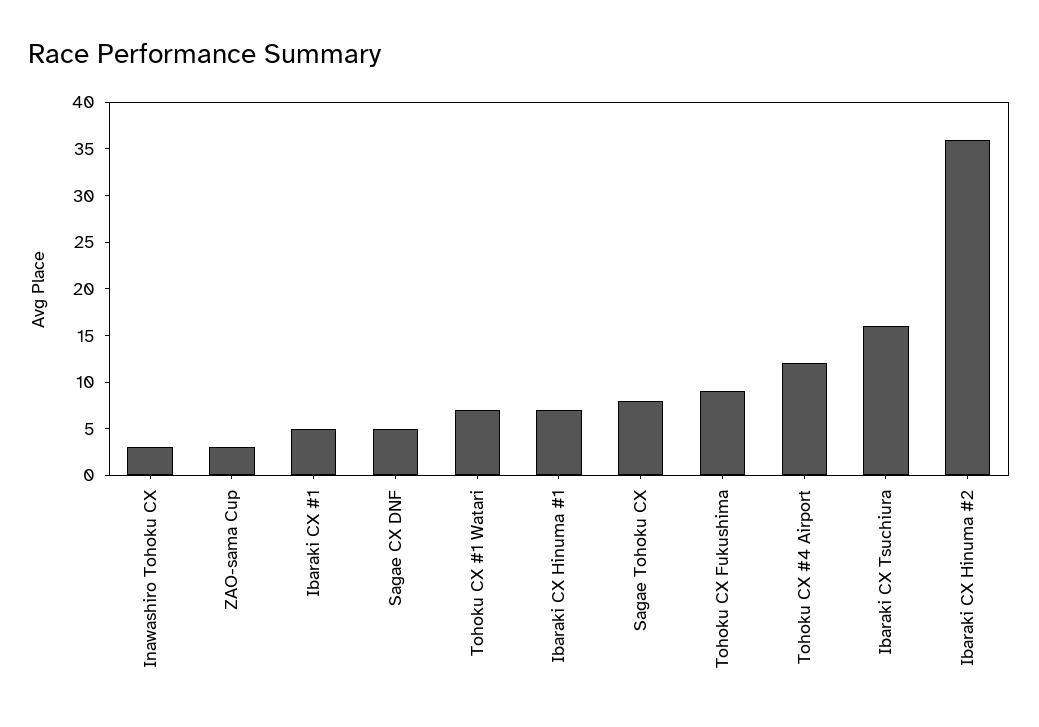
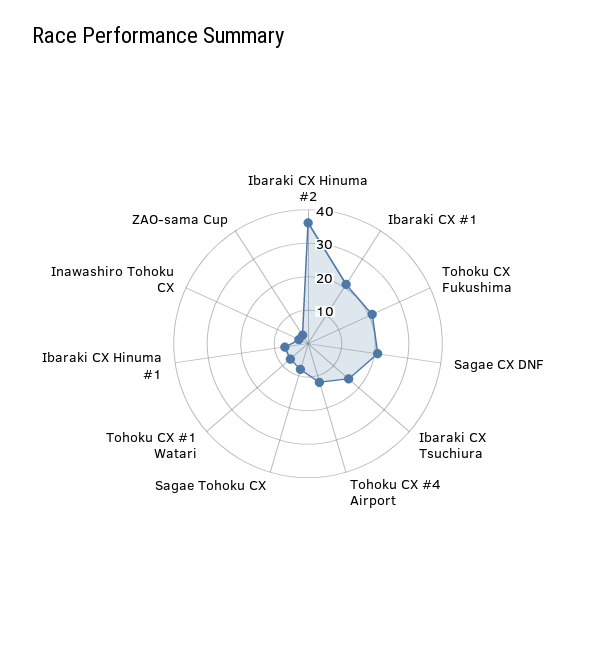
  {
    "Inawashiro Tohoku CX": 3,
    "ZAO-sama Cup": 3,
-   "Ibaraki CX #1": 5,
+   "Ibaraki CX #1": 20,
-   "Sagae CX DNF": 5,
+   "Sagae CX DNF": 20,
    "Tohoku CX #1 Watari": 7,
    "Ibaraki CX Hinuma #1": 7,
    "Sagae Tohoku CX": 8,
-   "Tohoku CX Fukushima": 9,
+   "Tohoku CX Fukushima": 20,
    "Tohoku CX #4 Airport": 12,
    "Ibaraki CX Tsuchiura": 16,
    "Ibaraki CX Hinuma #2": 36
  }

